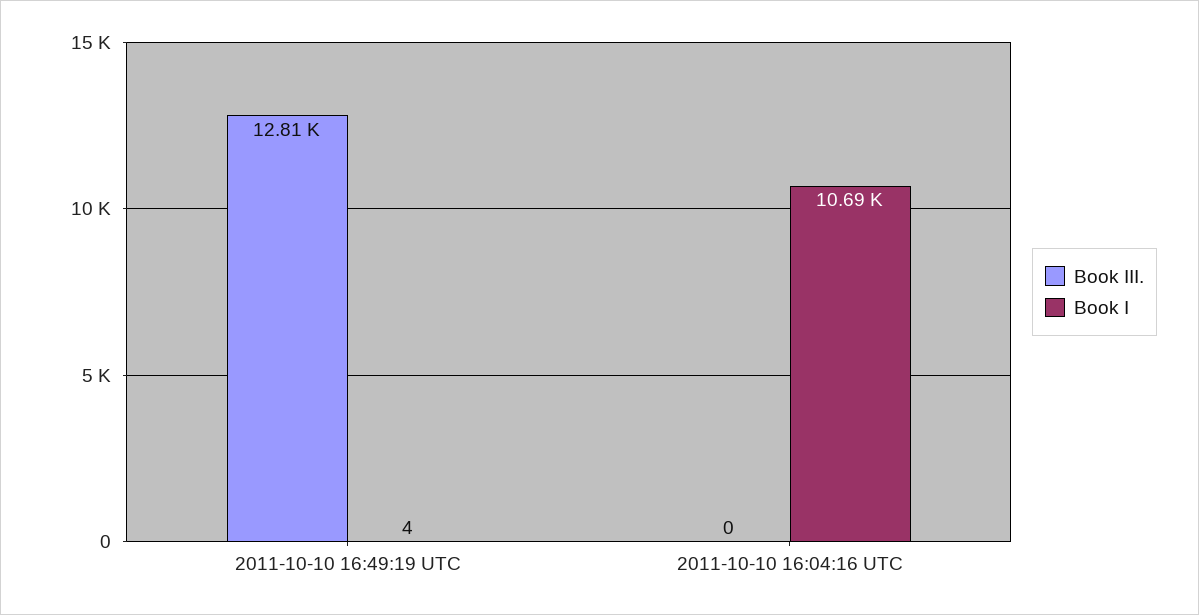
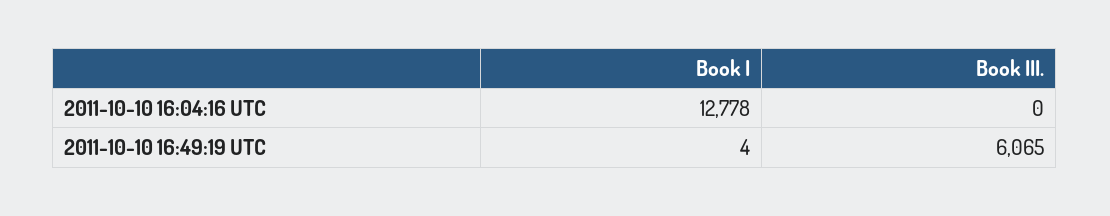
  {
    "Book III.": {
-     "2011-10-10 16:49:19 UTC": 12810,
+     "2011-10-10 16:49:19 UTC": 6065,
      "2011-10-10 16:04:16 UTC": 0
    },
    "Book I": {
      "2011-10-10 16:49:19 UTC": 4,
-     "2011-10-10 16:04:16 UTC": 10690
+     "2011-10-10 16:04:16 UTC": 12778
    }
  }

